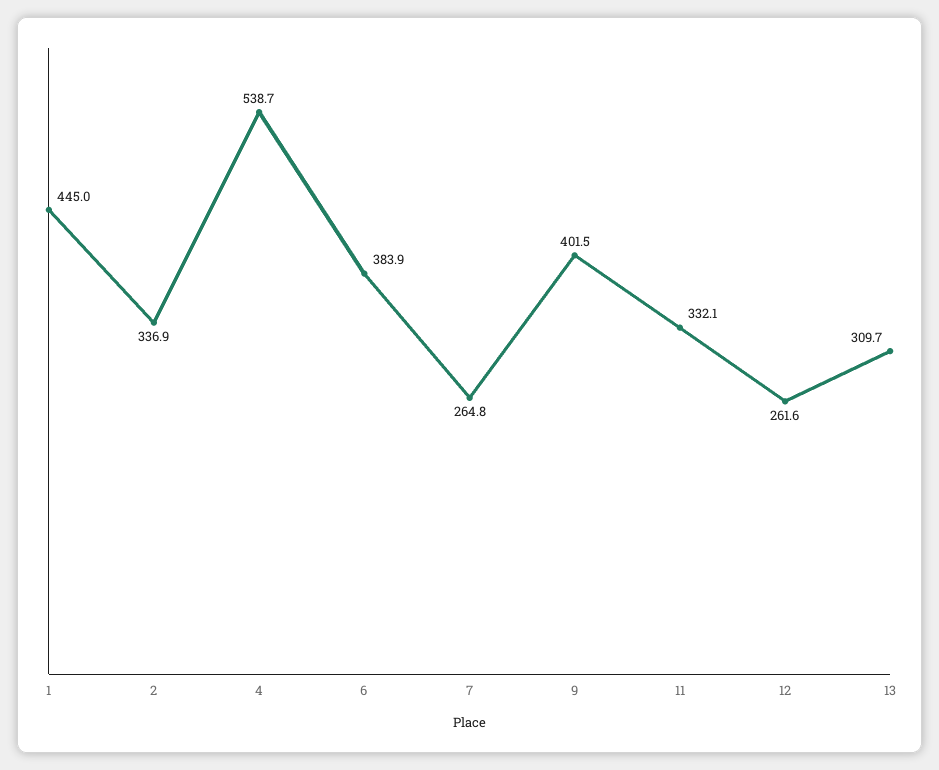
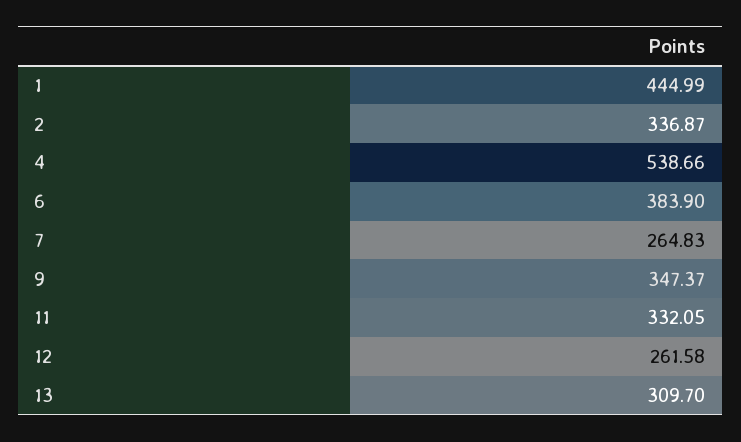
  {
    "1": 444.99,
    "2": 336.87,
    "4": 538.66,
    "6": 383.9,
    "7": 264.83,
-   "9": 401.5,
+   "9": 347.37,
    "11": 332.05,
    "12": 261.58,
    "13": 309.7
  }

